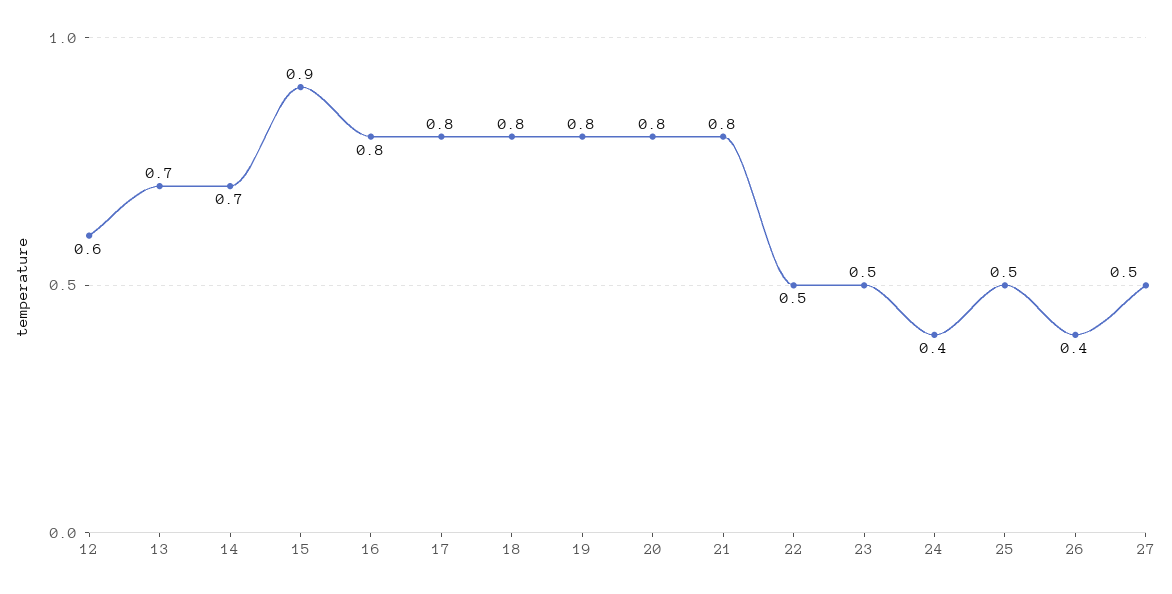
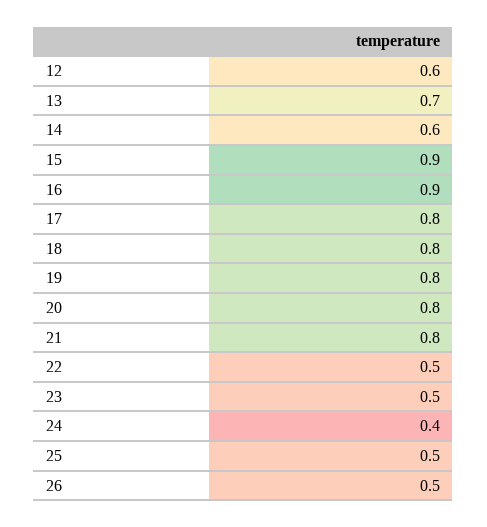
  {
    "12": 0.6,
    "13": 0.7,
-   "14": 0.7,
+   "14": 0.6,
    "15": 0.9,
-   "16": 0.8,
+   "16": 0.9,
    "17": 0.8,
    "18": 0.8,
    "19": 0.8,
    "20": 0.8,
    "21": 0.8,
    "22": 0.5,
    "23": 0.5,
    "24": 0.4,
    "25": 0.5,
-   "26": 0.4,
+   "26": 0.5
-   "27": 0.5
  }

